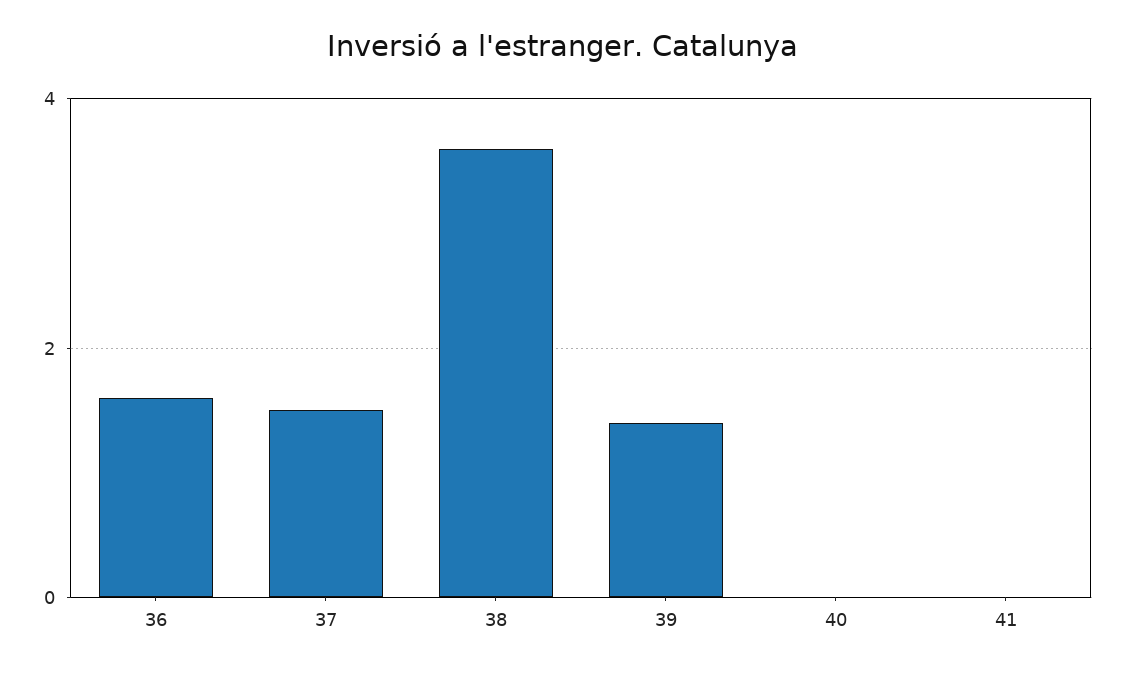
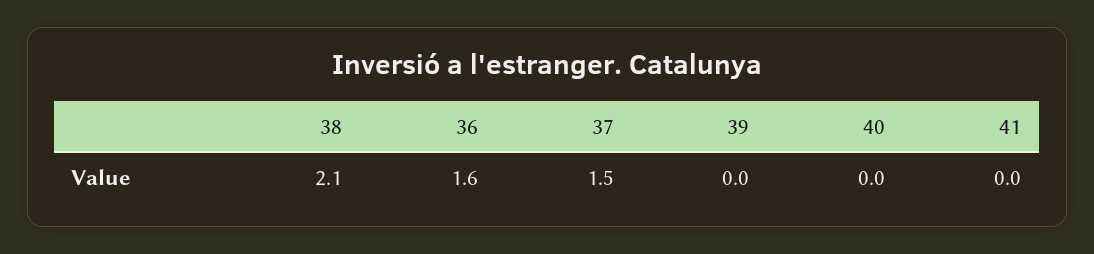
  {
    "36": 1.6,
    "37": 1.5,
-   "38": 3.5,
+   "38": 2.1,
-   "39": 1.5,
+   "39": 0,
    "40": 0,
    "41": 0
  }

